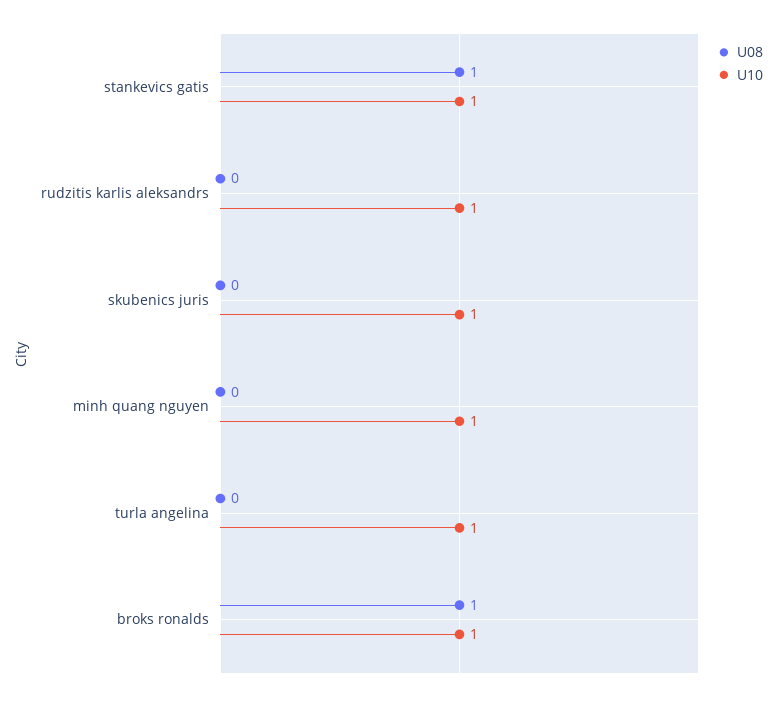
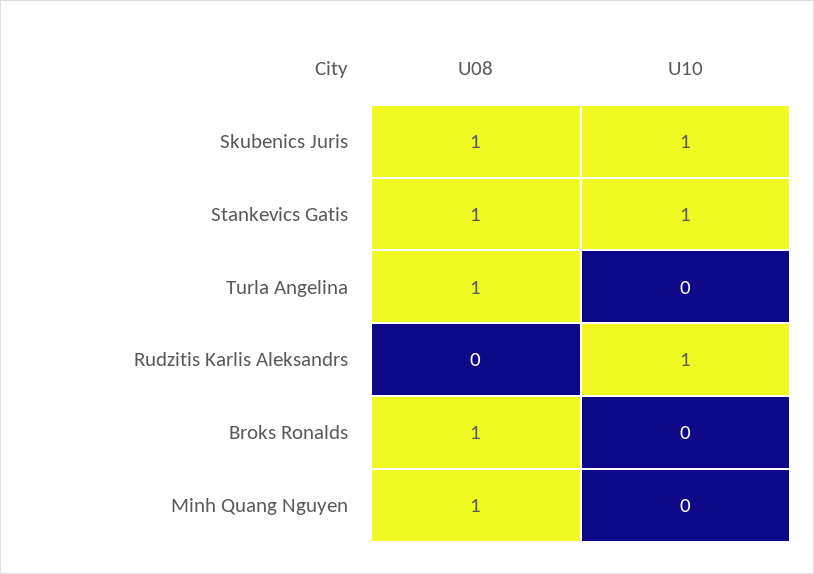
  {
    "U08": {
      "stankevics gatis": 1,
      "rudzitis karlis aleksandrs": 0,
-     "skubenics juris": 0,
+     "skubenics juris": 1,
-     "minh quang nguyen": 0,
+     "minh quang nguyen": 1,
-     "turla angelina": 0,
+     "turla angelina": 1,
      "broks ronalds": 1
    },
    "U10": {
      "stankevics gatis": 1,
      "rudzitis karlis aleksandrs": 1,
      "skubenics juris": 1,
-     "minh quang nguyen": 1,
+     "minh quang nguyen": 0,
-     "turla angelina": 1,
+     "turla angelina": 0,
-     "broks ronalds": 1
+     "broks ronalds": 0
    }
  }

